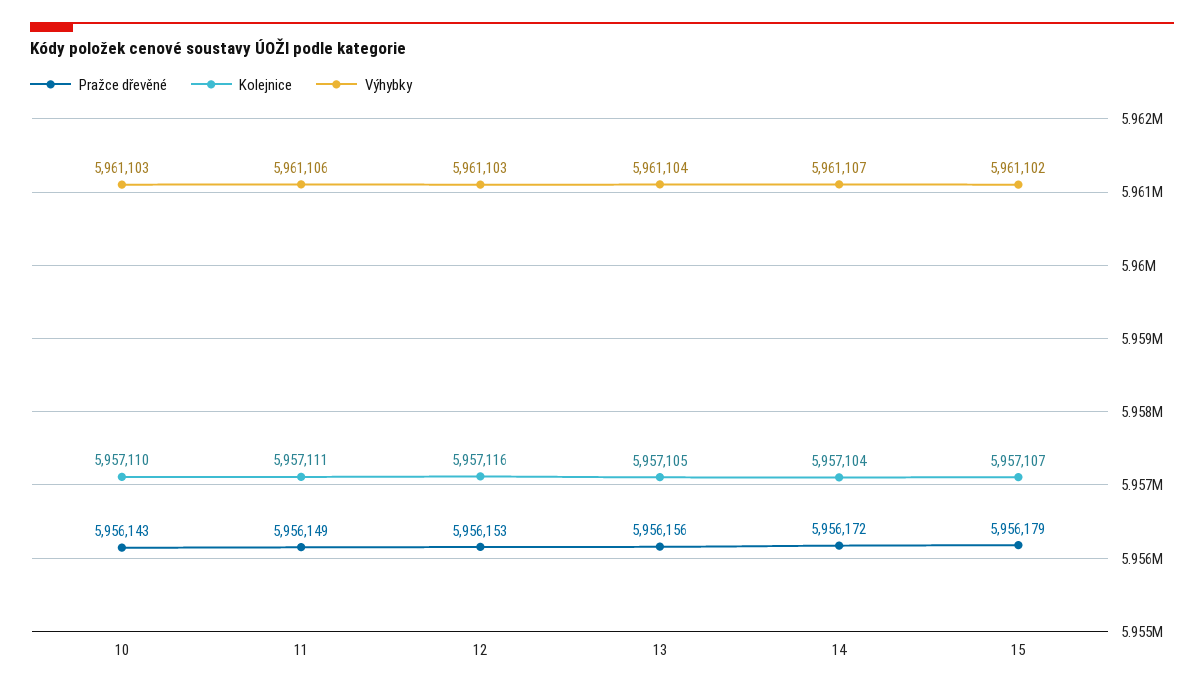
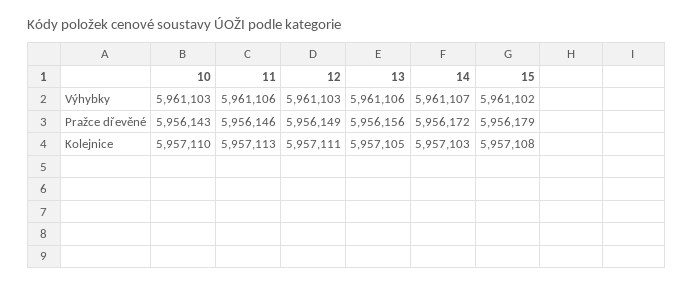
  {
    "Pražce dřevěné": {
      "10": 5956143,
-     "11": 5956149,
+     "11": 5956146,
-     "12": 5956153,
+     "12": 5956149,
      "13": 5956156,
      "14": 5956172,
      "15": 5956179
    },
    "Kolejnice": {
      "10": 5957110,
-     "11": 5957111,
+     "11": 5957113,
-     "12": 5957116,
+     "12": 5957111,
      "13": 5957105,
-     "14": 5957104,
+     "14": 5957103,
-     "15": 5957107
+     "15": 5957108
    },
    "Výhybky": {
      "10": 5961103,
      "11": 5961106,
      "12": 5961103,
-     "13": 5961104,
+     "13": 5961106,
      "14": 5961107,
      "15": 5961102
    }
  }

